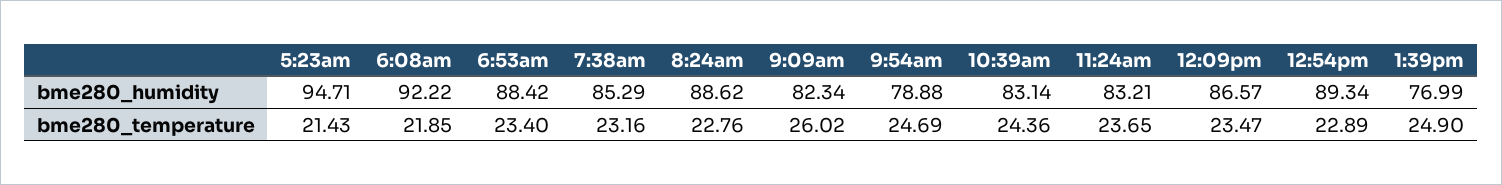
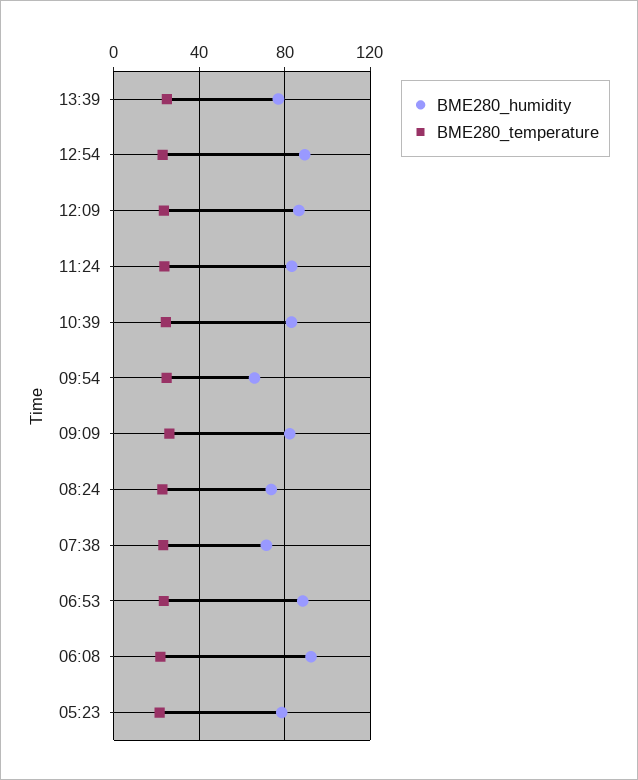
  {
    "bme280_humidity": {
-     "5:23am": 94.71,
+     "5:23am": 80,
      "6:08am": 92.22,
      "6:53am": 88.42,
-     "7:38am": 85.29,
+     "7:38am": 70,
-     "8:24am": 88.62,
+     "8:24am": 75,
      "9:09am": 82.34,
-     "9:54am": 78.88,
+     "9:54am": 65,
      "10:39am": 83.14,
      "11:24am": 83.21,
      "12:09pm": 86.57,
      "12:54pm": 89.34,
      "1:39pm": 76.99
    },
    "bme280_temperature": {
      "5:23am": 21.43,
      "6:08am": 21.85,
      "6:53am": 23.4,
      "7:38am": 23.16,
      "8:24am": 22.76,
      "9:09am": 26.02,
      "9:54am": 24.69,
      "10:39am": 24.36,
      "11:24am": 23.65,
      "12:09pm": 23.47,
      "12:54pm": 22.89,
      "1:39pm": 24.9
    }
  }

